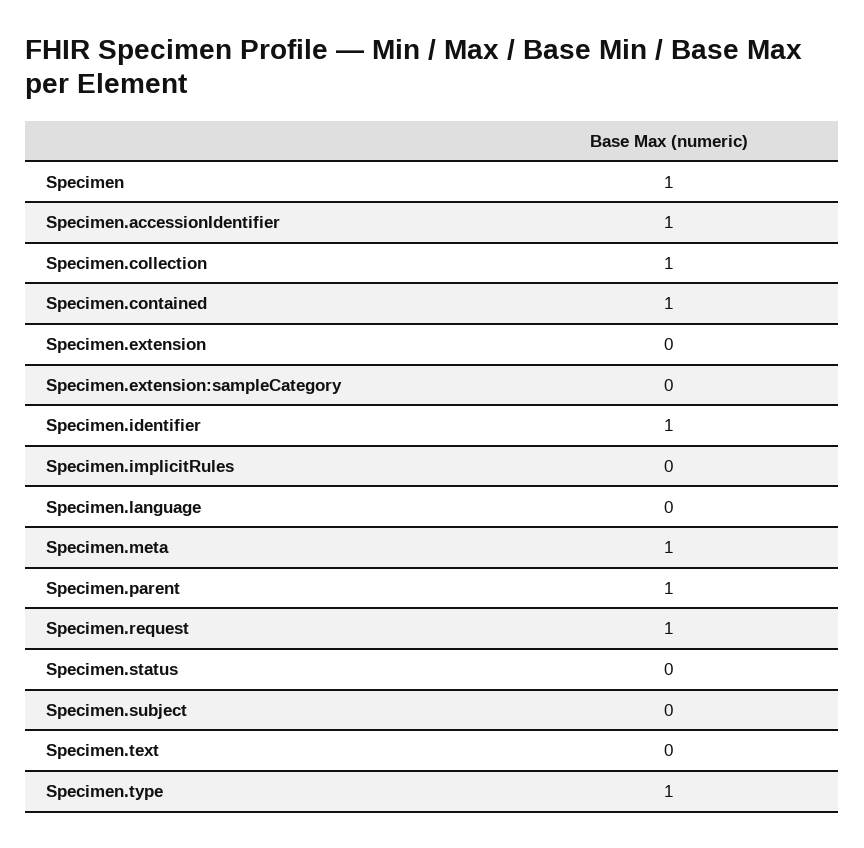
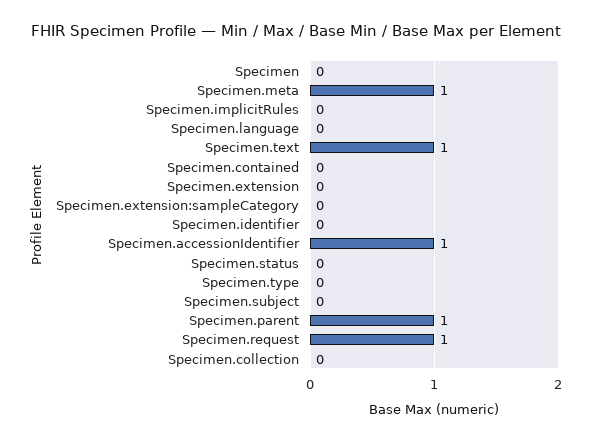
  {
-   "Specimen": 1,
+   "Specimen": 0,
    "Specimen.accessionIdentifier": 1,
-   "Specimen.collection": 1,
+   "Specimen.collection": 0,
-   "Specimen.contained": 1,
+   "Specimen.contained": 0,
    "Specimen.extension": 0,
    "Specimen.extension:sampleCategory": 0,
-   "Specimen.identifier": 1,
+   "Specimen.identifier": 0,
    "Specimen.implicitRules": 0,
    "Specimen.language": 0,
    "Specimen.meta": 1,
    "Specimen.parent": 1,
    "Specimen.request": 1,
    "Specimen.status": 0,
    "Specimen.subject": 0,
-   "Specimen.text": 0,
+   "Specimen.text": 1,
-   "Specimen.type": 1
+   "Specimen.type": 0
  }

